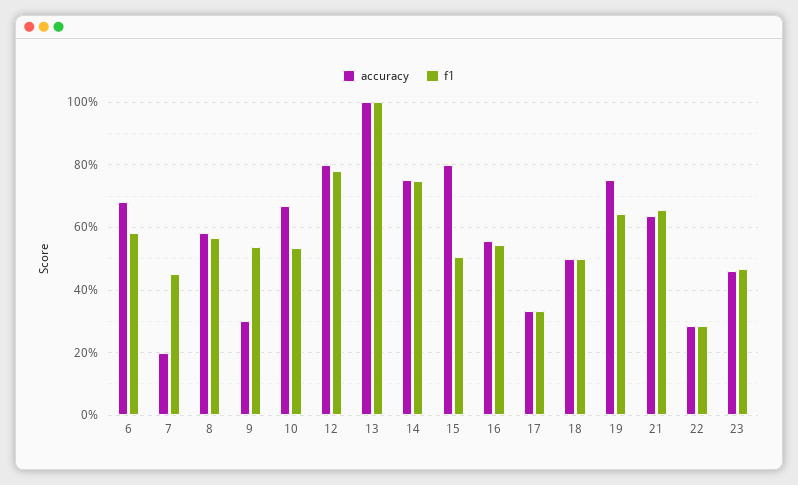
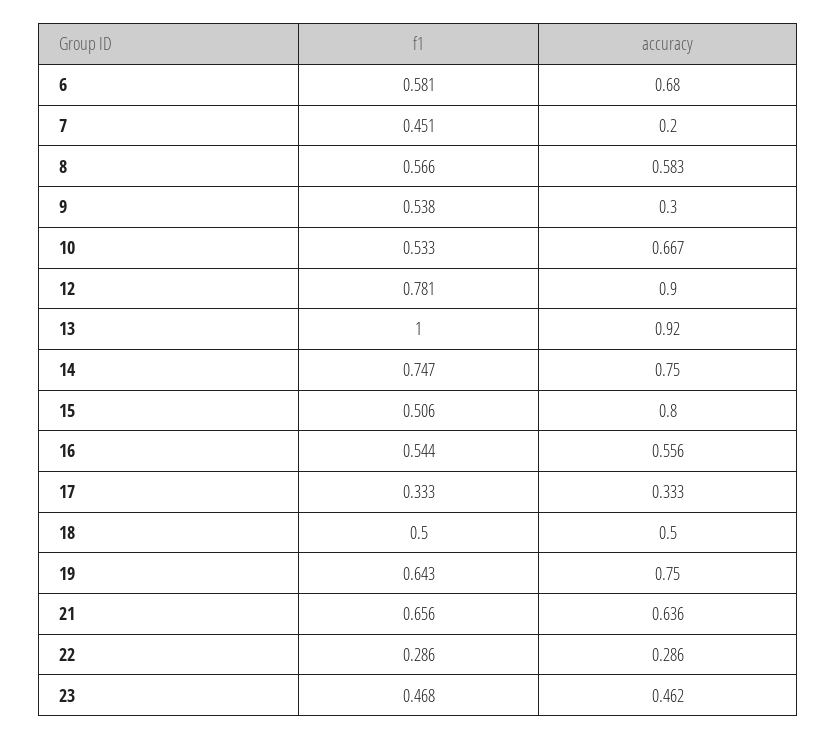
  {
    "accuracy": {
      "6": 0.68,
      "7": 0.2,
      "8": 0.583,
      "9": 0.3,
      "10": 0.667,
-     "12": 0.8,
+     "12": 0.9,
-     "13": 1,
+     "13": 0.92,
      "14": 0.75,
      "15": 0.8,
      "16": 0.556,
      "17": 0.333,
      "18": 0.5,
      "19": 0.75,
      "21": 0.636,
      "22": 0.286,
      "23": 0.462
    },
    "f1": {
      "6": 0.581,
      "7": 0.451,
      "8": 0.566,
      "9": 0.538,
      "10": 0.533,
      "12": 0.781,
      "13": 1,
      "14": 0.747,
      "15": 0.506,
      "16": 0.544,
      "17": 0.333,
      "18": 0.5,
      "19": 0.643,
      "21": 0.656,
      "22": 0.286,
      "23": 0.468
    }
  }

